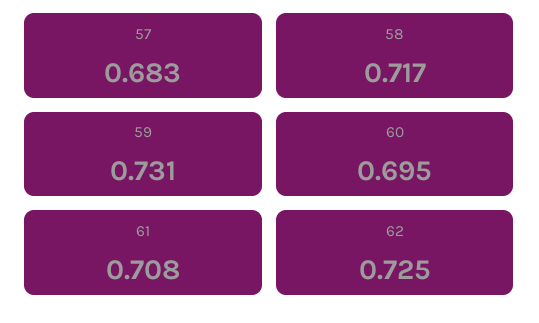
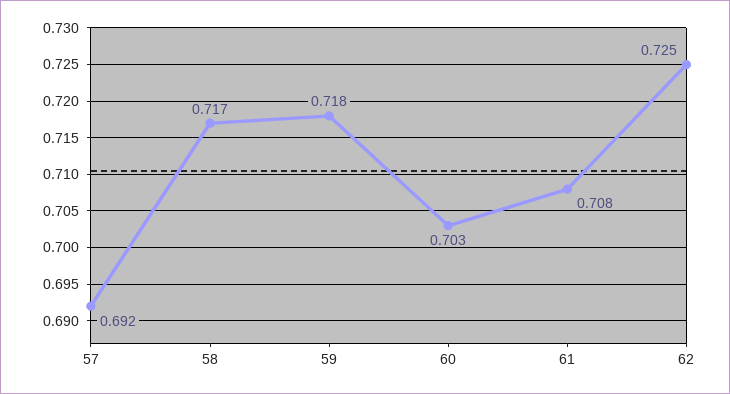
  {
-   "57": 0.683,
+   "57": 0.692,
    "58": 0.717,
-   "59": 0.731,
+   "59": 0.718,
-   "60": 0.695,
+   "60": 0.703,
    "61": 0.708,
    "62": 0.725
  }

